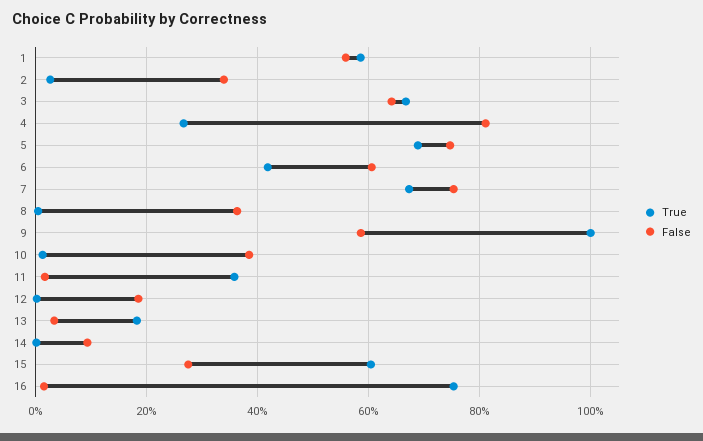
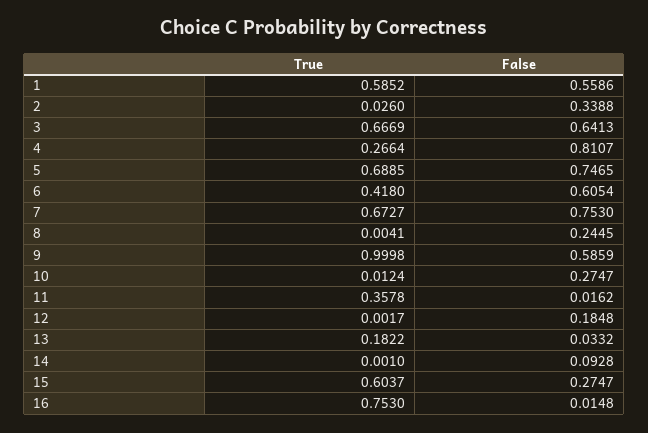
  {
    "True": {
      "1": 0.5852,
      "2": 0.026,
      "3": 0.6669,
      "4": 0.2664,
      "5": 0.6885,
      "6": 0.418,
      "7": 0.6727,
      "8": 0.0041,
      "9": 0.9998,
      "10": 0.0124,
      "11": 0.3578,
      "12": 0.0017,
      "13": 0.1822,
      "14": 0.001,
      "15": 0.6037,
      "16": 0.753
    },
    "False": {
      "1": 0.5586,
      "2": 0.3388,
      "3": 0.6413,
      "4": 0.8107,
      "5": 0.7465,
      "6": 0.6054,
      "7": 0.753,
-     "8": 0.36,
+     "8": 0.2445,
      "9": 0.5859,
-     "10": 0.38,
+     "10": 0.2747,
      "11": 0.0162,
      "12": 0.1848,
      "13": 0.0332,
      "14": 0.0928,
      "15": 0.2747,
      "16": 0.0148
    }
  }

